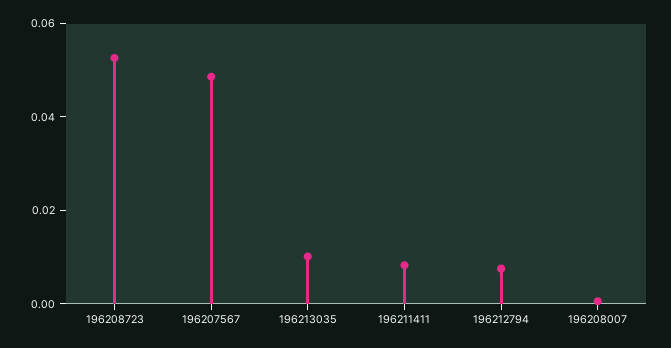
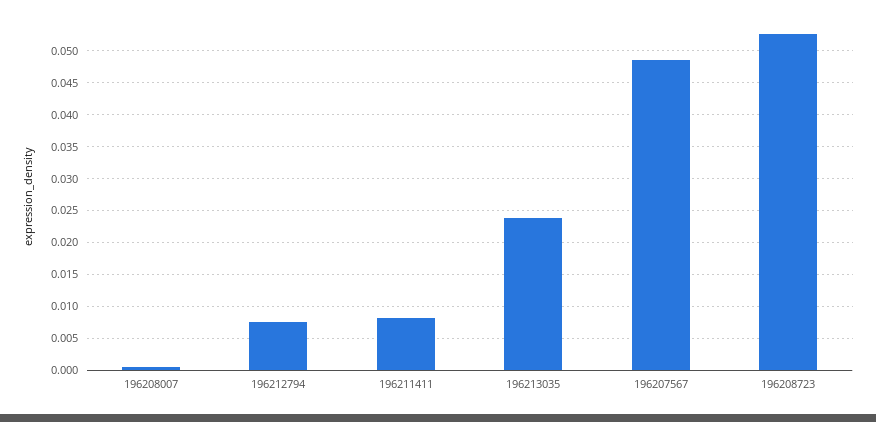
  {
    "196208723": 0.053,
    "196207567": 0.049,
-   "196213035": 0.01,
+   "196213035": 0.024,
    "196211411": 0.008,
    "196212794": 0.008,
    "196208007": 0.001
  }

